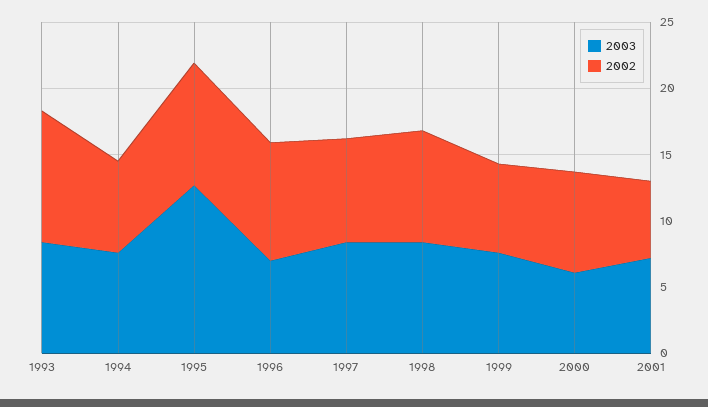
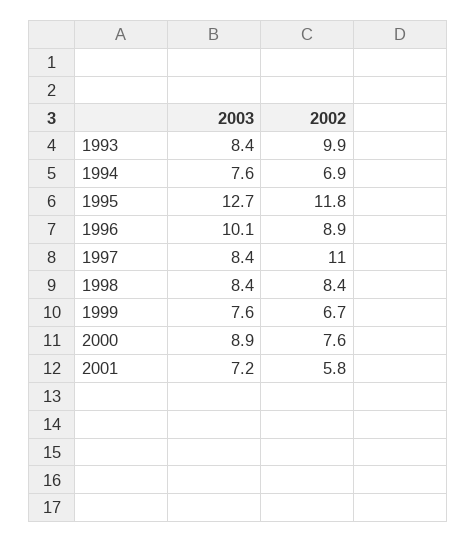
  {
    "2003": {
      "1993": 8.4,
      "1994": 7.6,
      "1995": 12.7,
-     "1996": 7,
+     "1996": 10.1,
      "1997": 8.4,
      "1998": 8.4,
      "1999": 7.6,
-     "2000": 6,
+     "2000": 8.9,
      "2001": 7.2
    },
    "2002": {
      "1993": 9.9,
      "1994": 6.9,
-     "1995": 9,
+     "1995": 11.8,
      "1996": 8.9,
-     "1997": 8,
+     "1997": 11,
      "1998": 8.4,
      "1999": 6.7,
      "2000": 7.6,
      "2001": 5.8
    }
  }

